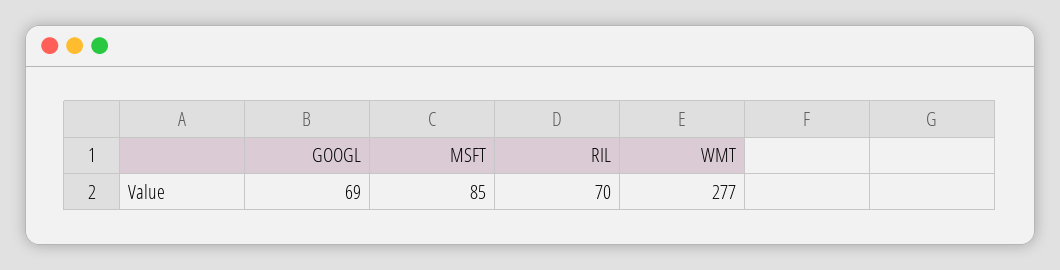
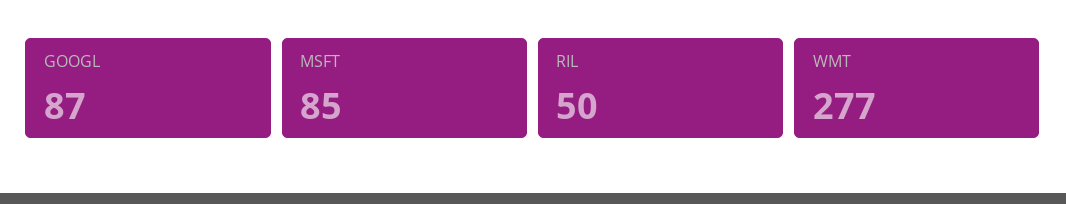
  {
-   "GOOGL": 69,
+   "GOOGL": 87,
    "MSFT": 85,
-   "RIL": 70,
+   "RIL": 50,
    "WMT": 277
  }

